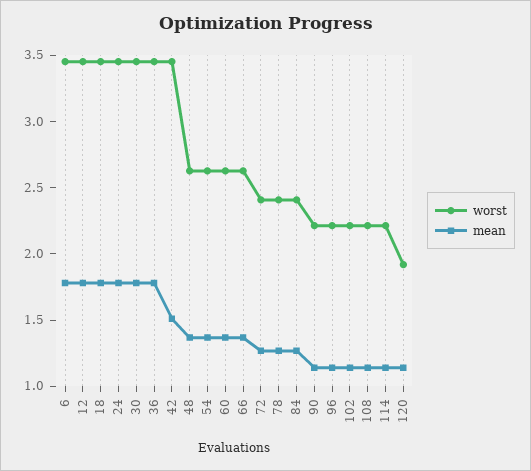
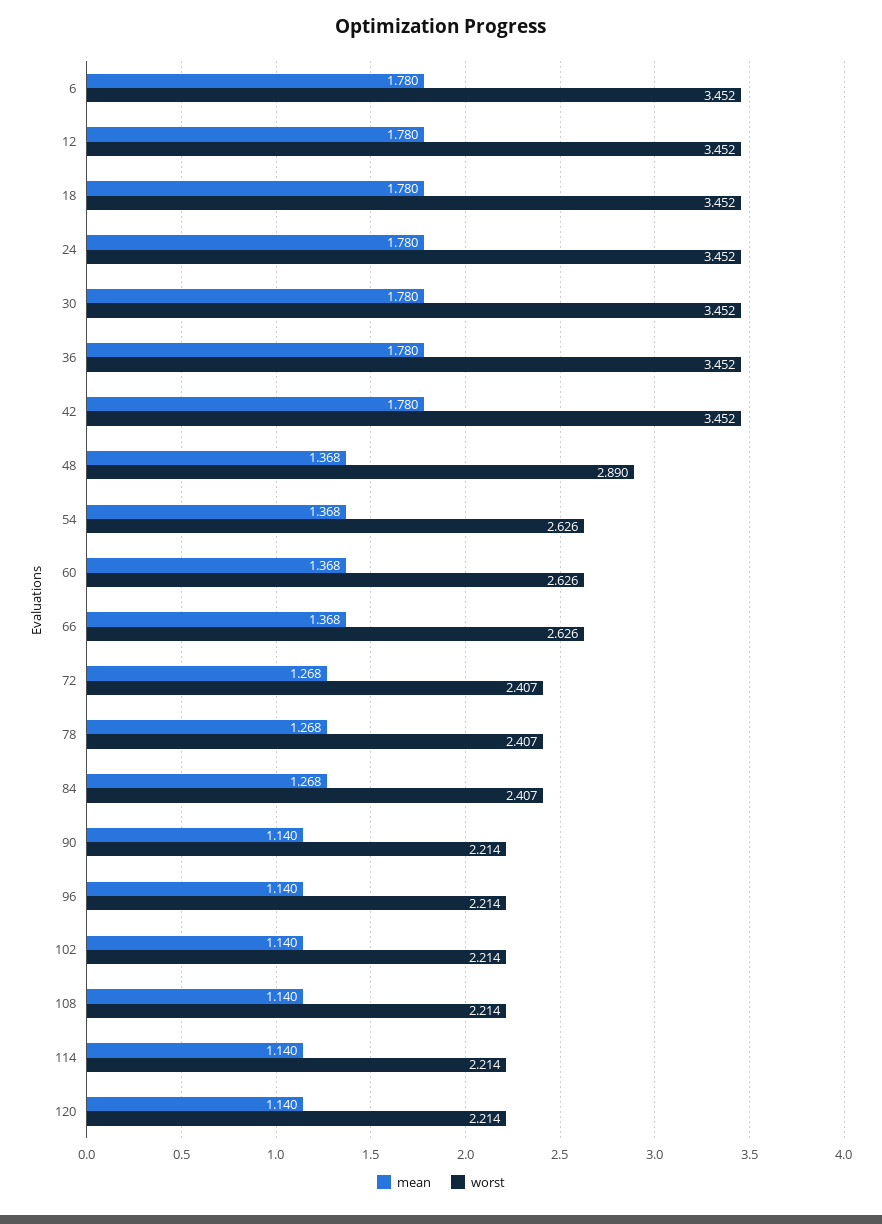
  {
    "worst": {
      "6": 3.452,
      "12": 3.452,
      "18": 3.452,
      "24": 3.452,
      "30": 3.452,
      "36": 3.452,
      "42": 3.452,
-     "48": 2.6,
+     "48": 2.89,
      "54": 2.626,
      "60": 2.626,
      "66": 2.626,
      "72": 2.407,
      "78": 2.407,
      "84": 2.407,
      "90": 2.214,
      "96": 2.214,
      "102": 2.214,
      "108": 2.214,
      "114": 2.214,
-     "120": 1.9
+     "120": 2.214
    },
    "mean": {
      "6": 1.78,
      "12": 1.78,
      "18": 1.78,
      "24": 1.78,
      "30": 1.78,
      "36": 1.78,
-     "42": 1.5,
+     "42": 1.78,
      "48": 1.368,
      "54": 1.368,
      "60": 1.368,
      "66": 1.368,
      "72": 1.268,
      "78": 1.268,
      "84": 1.268,
      "90": 1.14,
      "96": 1.14,
      "102": 1.14,
      "108": 1.14,
      "114": 1.14,
      "120": 1.14
    }
  }

